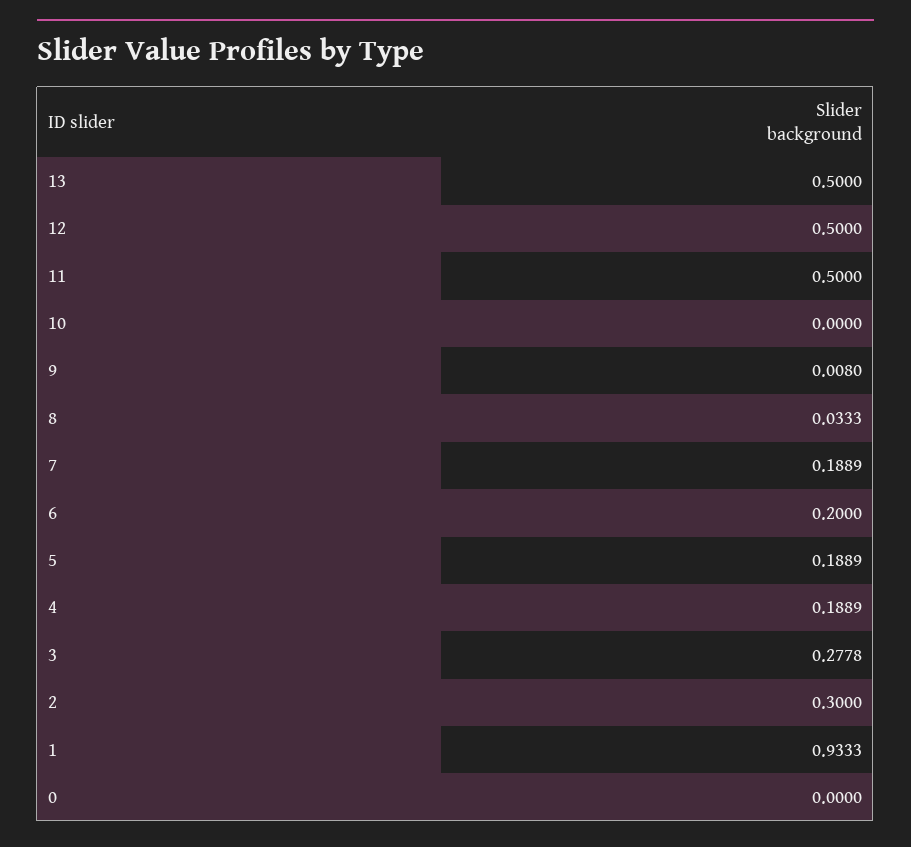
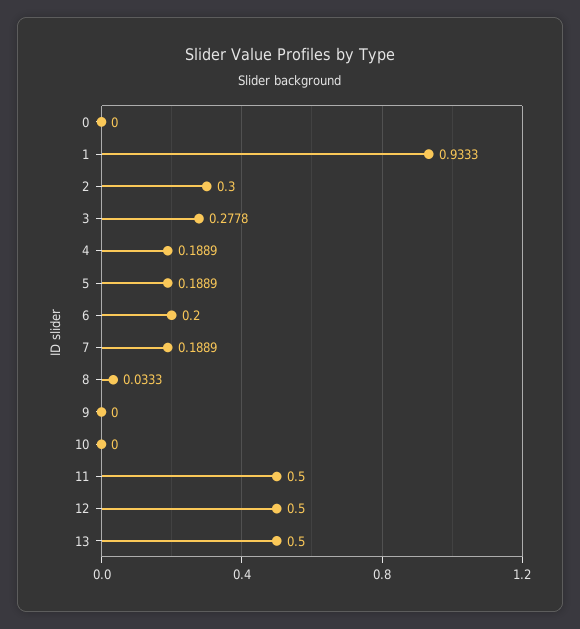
  {
    "13": 0.5,
    "12": 0.5,
    "11": 0.5,
    "10": 0,
-   "9": 0.008,
+   "9": 0,
    "8": 0.0333,
    "7": 0.1889,
    "6": 0.2,
    "5": 0.1889,
    "4": 0.1889,
    "3": 0.2778,
    "2": 0.3,
    "1": 0.9333,
    "0": 0
  }

